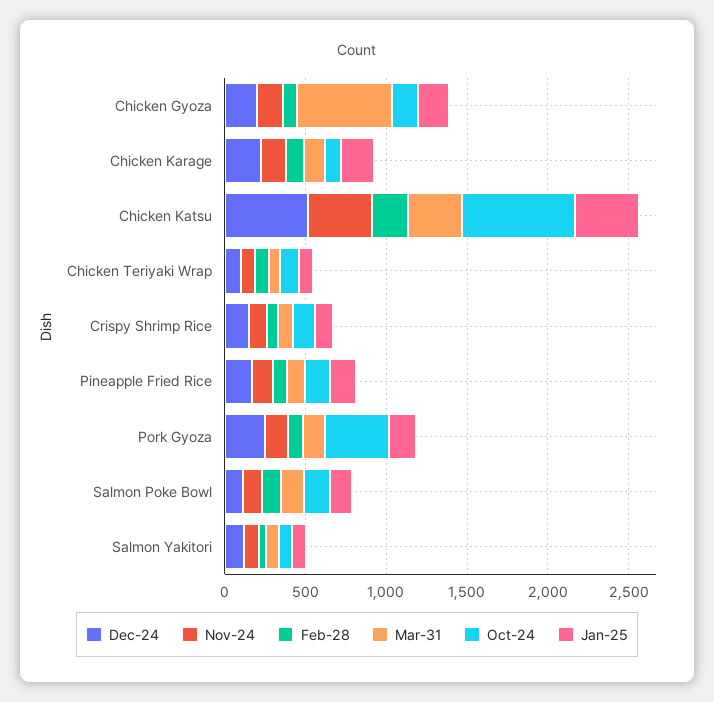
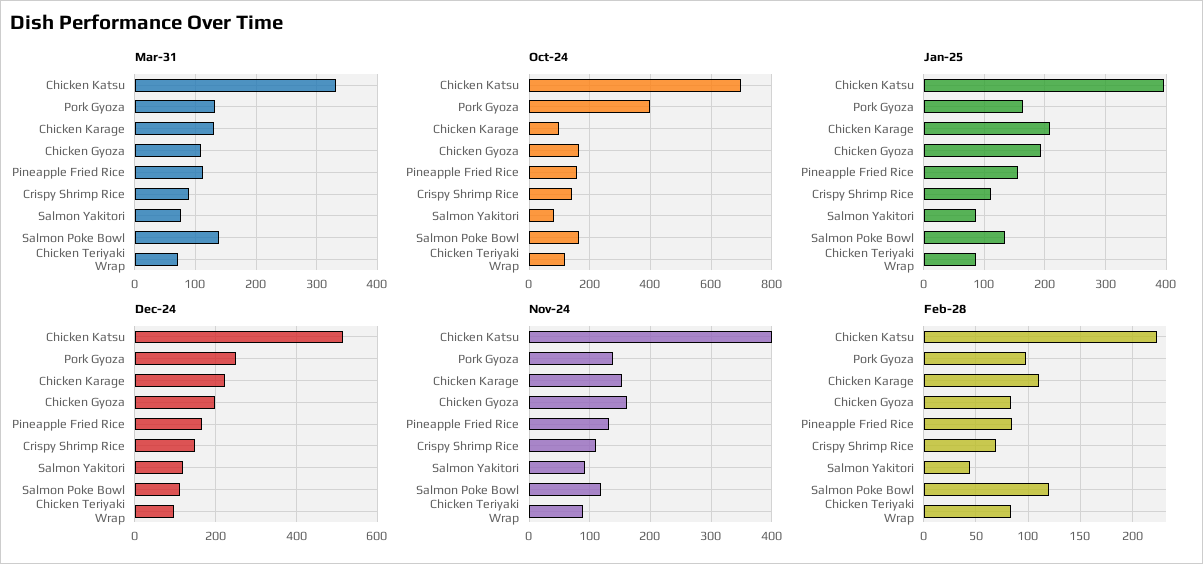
  {
    "Dec-24": {
      "Chicken Gyoza": 200,
      "Chicken Karage": 220,
      "Chicken Katsu": 520,
      "Chicken Teriyaki Wrap": 100,
      "Crispy Shrimp Rice": 140,
      "Pineapple Fried Rice": 160,
      "Pork Gyoza": 260,
      "Salmon Poke Bowl": 120,
      "Salmon Yakitori": 120
    },
    "Nov-24": {
      "Chicken Gyoza": 160,
      "Chicken Karage": 150,
      "Chicken Katsu": 400,
      "Chicken Teriyaki Wrap": 90,
      "Crispy Shrimp Rice": 110,
      "Pineapple Fried Rice": 130,
      "Pork Gyoza": 140,
      "Salmon Poke Bowl": 120,
      "Salmon Yakitori": 90
    },
    "Feb-28": {
      "Chicken Gyoza": 80,
      "Chicken Karage": 110,
      "Chicken Katsu": 220,
      "Chicken Teriyaki Wrap": 80,
      "Crispy Shrimp Rice": 70,
      "Pineapple Fried Rice": 90,
      "Pork Gyoza": 100,
      "Salmon Poke Bowl": 120,
      "Salmon Yakitori": 40
    },
    "Mar-31": {
-     "Chicken Gyoza": 600,
+     "Chicken Gyoza": 110,
      "Chicken Karage": 130,
      "Chicken Katsu": 330,
      "Chicken Teriyaki Wrap": 70,
      "Crispy Shrimp Rice": 90,
      "Pineapple Fried Rice": 110,
      "Pork Gyoza": 130,
      "Salmon Poke Bowl": 140,
      "Salmon Yakitori": 80
    },
    "Oct-24": {
      "Chicken Gyoza": 160,
      "Chicken Karage": 100,
      "Chicken Katsu": 700,
      "Chicken Teriyaki Wrap": 120,
      "Crispy Shrimp Rice": 140,
      "Pineapple Fried Rice": 160,
      "Pork Gyoza": 400,
      "Salmon Poke Bowl": 160,
      "Salmon Yakitori": 80
    },
    "Jan-25": {
      "Chicken Gyoza": 190,
      "Chicken Karage": 210,
      "Chicken Katsu": 400,
      "Chicken Teriyaki Wrap": 90,
      "Crispy Shrimp Rice": 110,
      "Pineapple Fried Rice": 160,
      "Pork Gyoza": 160,
      "Salmon Poke Bowl": 140,
      "Salmon Yakitori": 90
    }
  }

